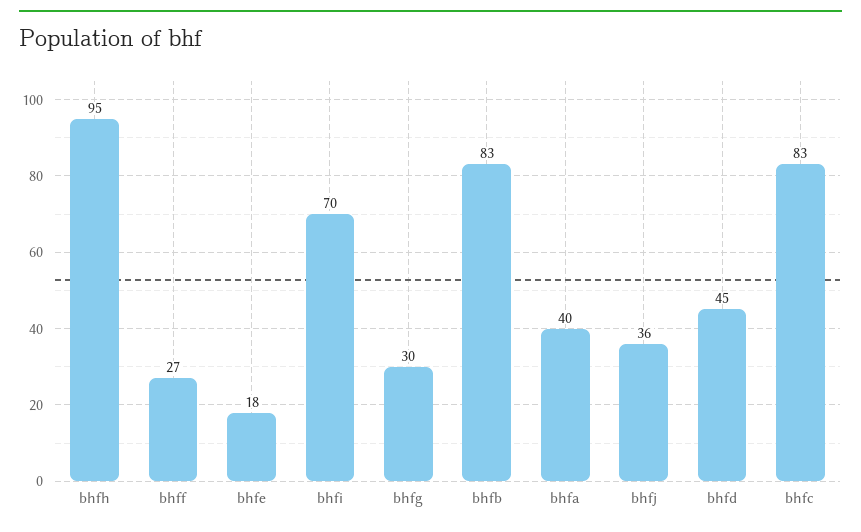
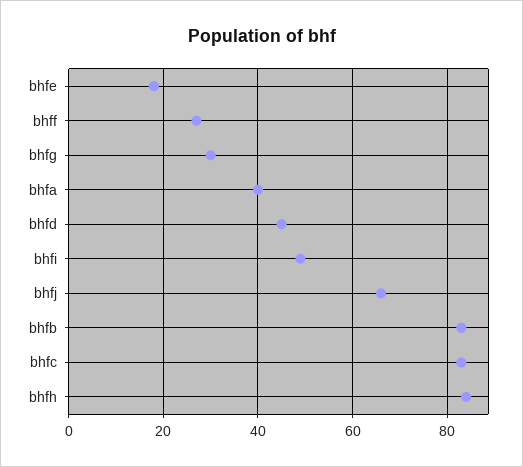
  {
-   "bhfh": 95,
+   "bhfh": 85,
    "bhff": 27,
    "bhfe": 18,
-   "bhfi": 70,
+   "bhfi": 50,
    "bhfg": 30,
    "bhfb": 83,
    "bhfa": 40,
-   "bhfj": 36,
+   "bhfj": 65,
    "bhfd": 45,
    "bhfc": 83
  }

